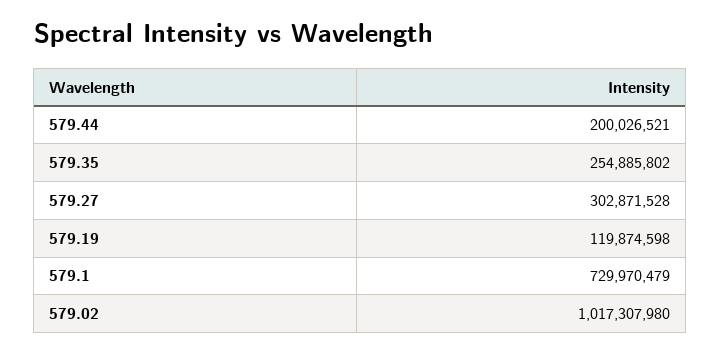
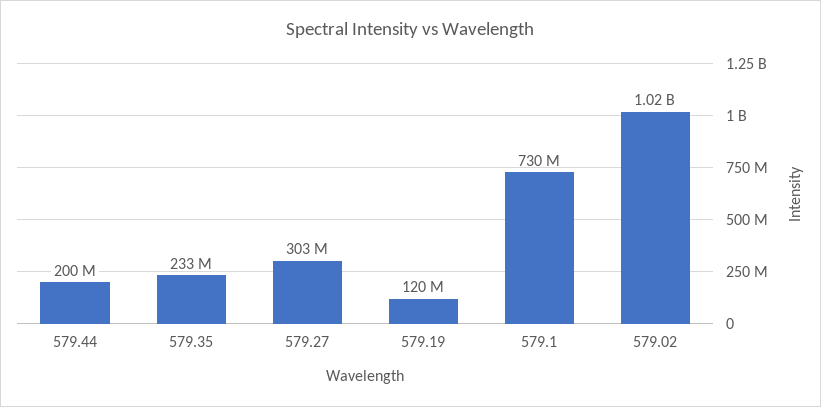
  {
    "579.44": 200026521,
-   "579.35": 254885802,
+   "579.35": 233000000,
    "579.27": 302871528,
    "579.19": 119874598,
    "579.1": 729970479,
    "579.02": 1017307980
  }

